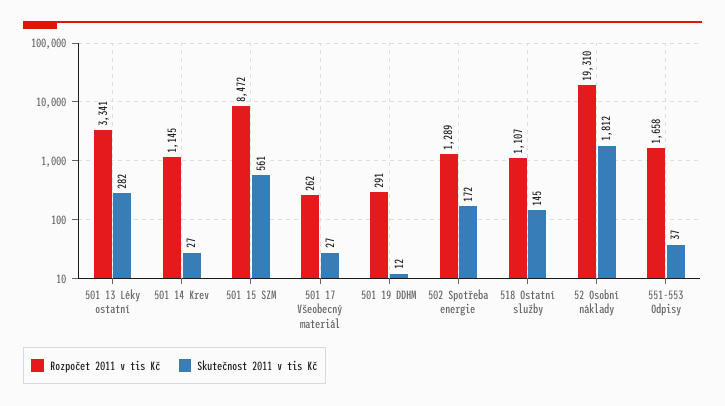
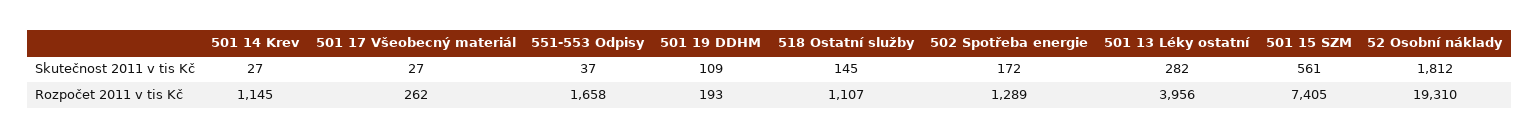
  {
    "Rozpočet 2011 v tis Kč": {
-     "501 13 Léky ostatní": 3341,
+     "501 13 Léky ostatní": 3956,
      "501 14 Krev": 1145,
-     "501 15 SZM": 8472,
+     "501 15 SZM": 7405,
      "501 17 Všeobecný materiál": 262,
-     "501 19 DDHM": 291,
+     "501 19 DDHM": 193,
      "502 Spotřeba energie": 1289,
      "518 Ostatní služby": 1107,
      "52 Osobní náklady": 19310,
      "551-553 Odpisy": 1658
    },
    "Skutečnost 2011 v tis Kč": {
      "501 13 Léky ostatní": 282,
      "501 14 Krev": 27,
      "501 15 SZM": 561,
      "501 17 Všeobecný materiál": 27,
-     "501 19 DDHM": 12,
+     "501 19 DDHM": 109,
      "502 Spotřeba energie": 172,
      "518 Ostatní služby": 145,
      "52 Osobní náklady": 1812,
      "551-553 Odpisy": 37
    }
  }

